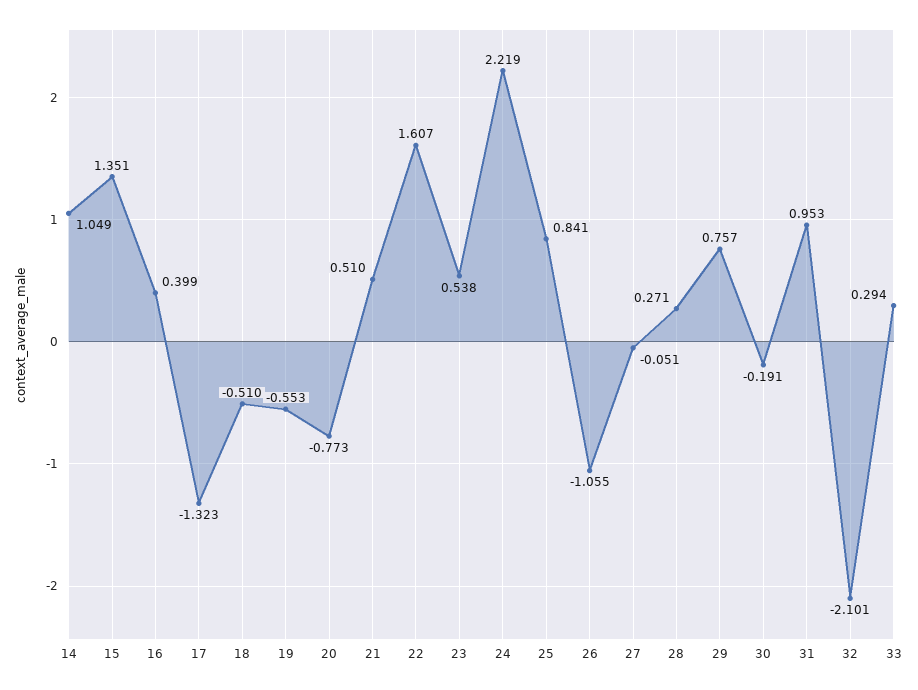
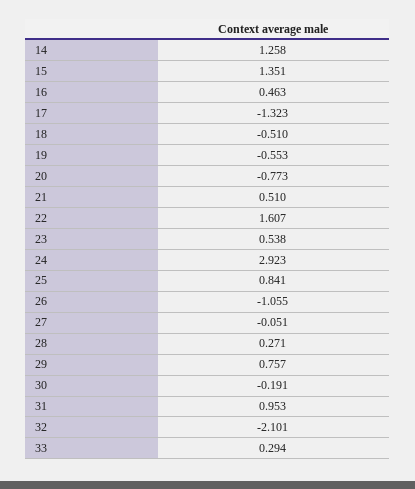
  {
-   "14": 1.049,
+   "14": 1.258,
    "15": 1.351,
-   "16": 0.399,
+   "16": 0.463,
    "17": -1.323,
    "18": -0.51,
    "19": -0.553,
    "20": -0.773,
    "21": 0.51,
    "22": 1.607,
    "23": 0.538,
-   "24": 2.219,
+   "24": 2.923,
    "25": 0.841,
    "26": -1.055,
    "27": -0.051,
    "28": 0.271,
    "29": 0.757,
    "30": -0.191,
    "31": 0.953,
    "32": -2.101,
    "33": 0.294
  }

